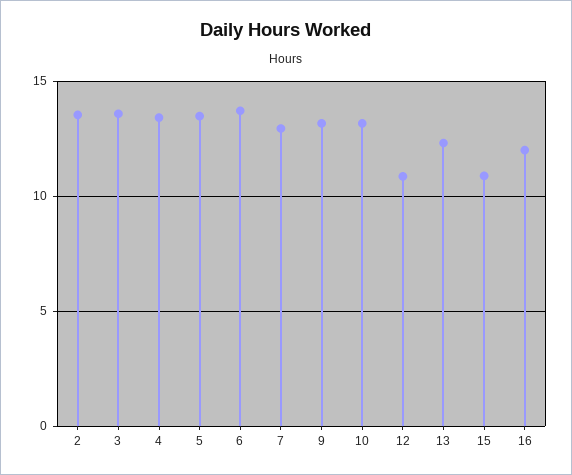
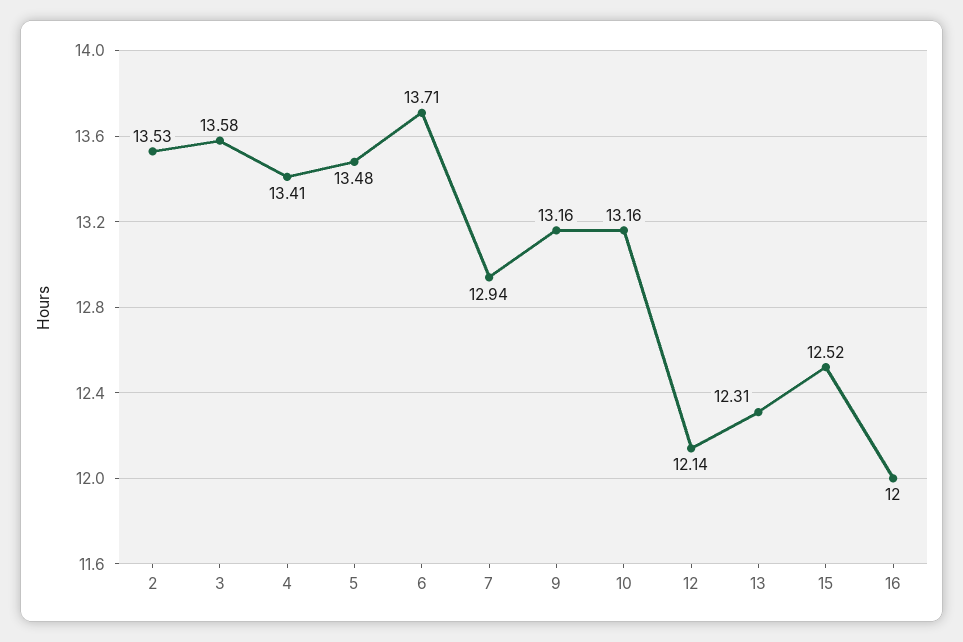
  {
    "2": 13.53,
    "3": 13.58,
    "4": 13.41,
    "5": 13.48,
    "6": 13.71,
    "7": 12.94,
    "9": 13.16,
    "10": 13.16,
-   "12": 11,
+   "12": 12.14,
    "13": 12.31,
-   "15": 11,
+   "15": 12.52,
    "16": 12
  }

